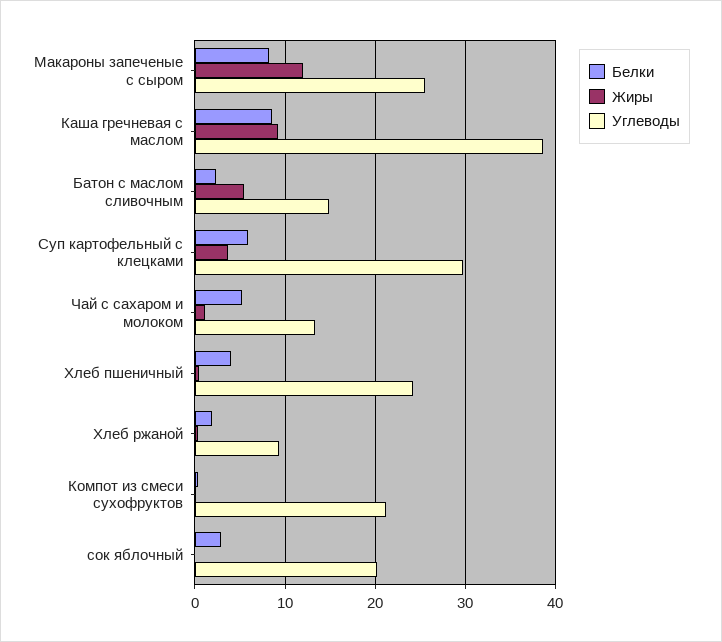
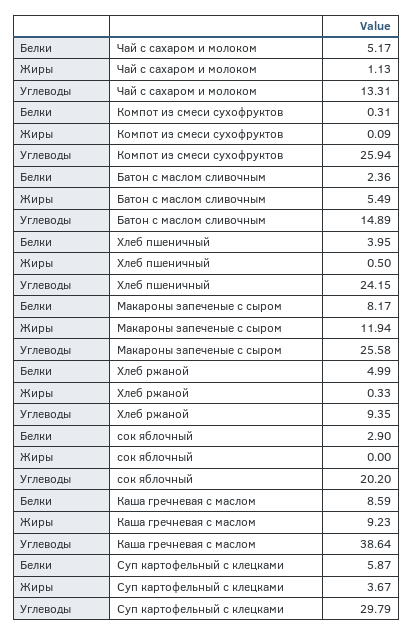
  {
    "Белки": {
      "Макароны запеченые с сыром": 8.17,
      "Каша гречневая с маслом": 8.59,
      "Батон с маслом сливочным": 2.36,
      "Суп картофельный с клецками": 5.87,
      "Чай с сахаром и молоком": 5.17,
      "Хлеб пшеничный": 3.95,
-     "Хлеб ржаной": 2,
+     "Хлеб ржаной": 4.99,
      "Компот из смеси сухофруктов": 0.31,
      "сок яблочный": 2.9
    },
    "Жиры": {
      "Макароны запеченые с сыром": 11.94,
      "Каша гречневая с маслом": 9.23,
      "Батон с маслом сливочным": 5.49,
      "Суп картофельный с клецками": 3.67,
      "Чай с сахаром и молоком": 1.13,
      "Хлеб пшеничный": 0.5,
      "Хлеб ржаной": 0.33,
      "Компот из смеси сухофруктов": 0.09,
      "сок яблочный": 0
    },
    "Углеводы": {
      "Макароны запеченые с сыром": 25.58,
      "Каша гречневая с маслом": 38.64,
      "Батон с маслом сливочным": 14.89,
      "Суп картофельный с клецками": 29.79,
      "Чай с сахаром и молоком": 13.31,
      "Хлеб пшеничный": 24.15,
      "Хлеб ржаной": 9.35,
-     "Компот из смеси сухофруктов": 21,
+     "Компот из смеси сухофруктов": 25.94,
      "сок яблочный": 20.2
    }
  }

